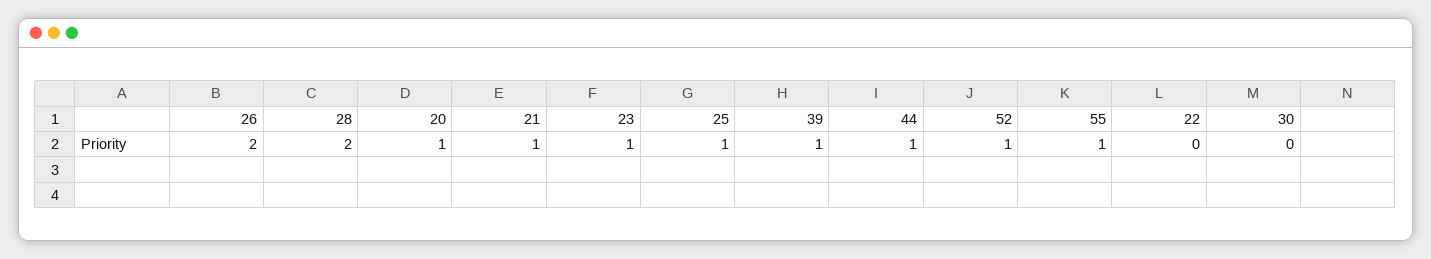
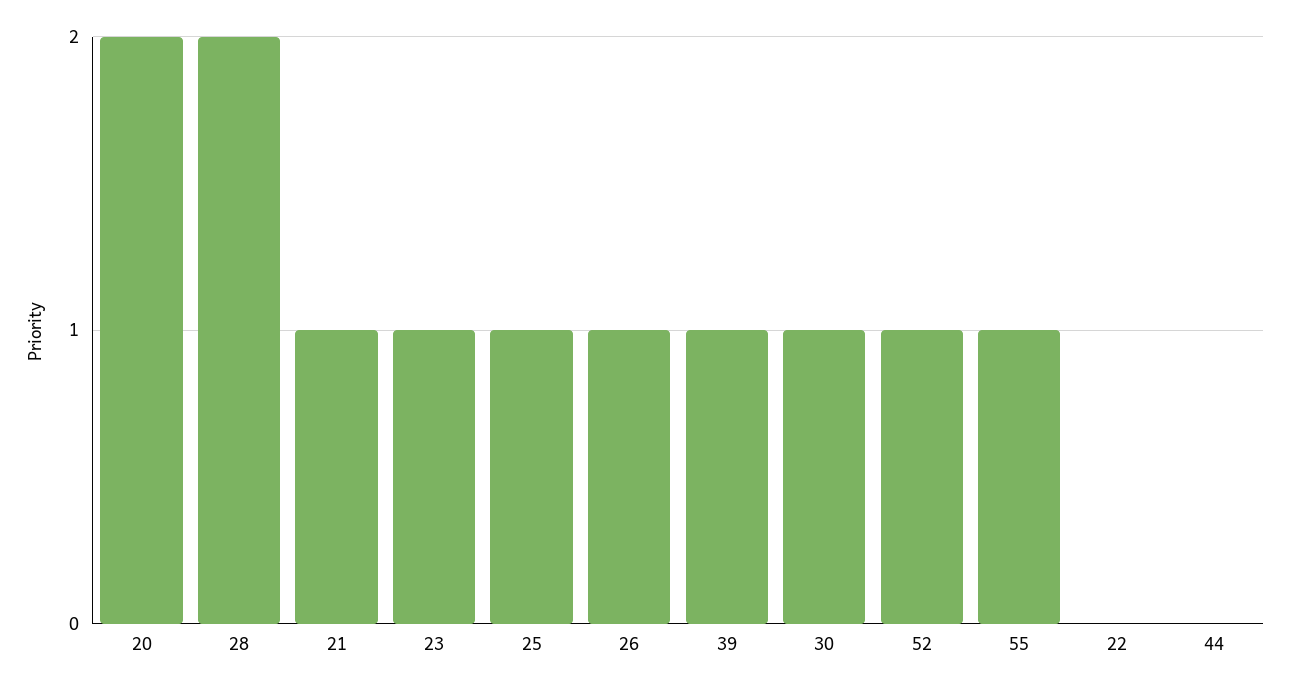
  {
-   "26": 2,
+   "26": 1,
    "28": 2,
-   "20": 1,
+   "20": 2,
    "21": 1,
    "23": 1,
    "25": 1,
    "39": 1,
-   "44": 1,
+   "44": 0,
    "52": 1,
    "55": 1,
    "22": 0,
-   "30": 0
+   "30": 1
  }

